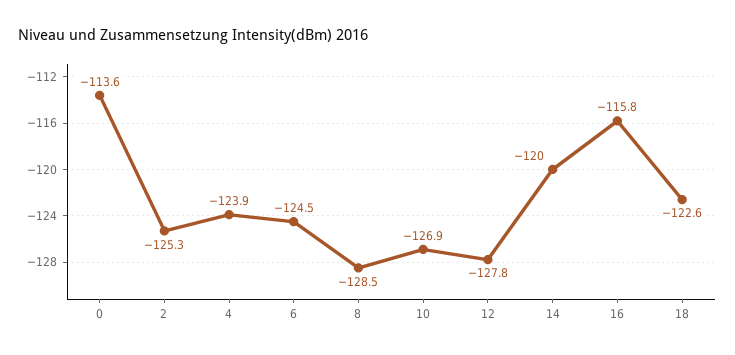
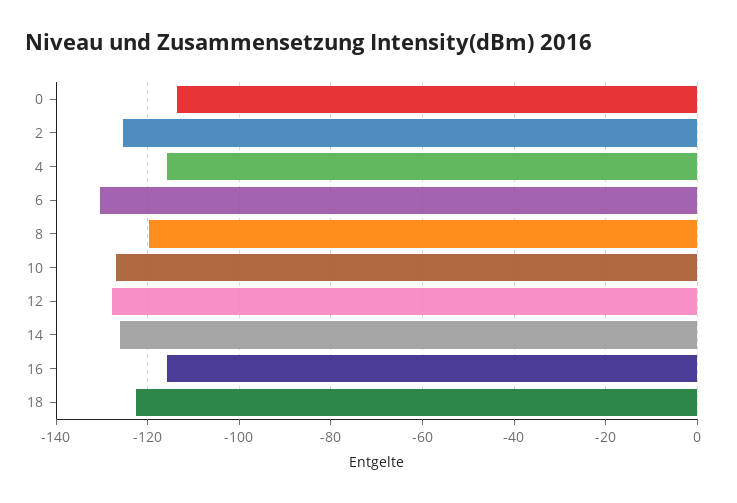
  {
    "0": -113.6,
    "2": -125.3,
-   "4": -123.9,
+   "4": -116,
-   "6": -124.5,
+   "6": -130,
-   "8": -128.5,
+   "8": -120,
    "10": -126.9,
    "12": -127.8,
-   "14": -120,
+   "14": -126,
    "16": -115.8,
    "18": -122.6
  }

